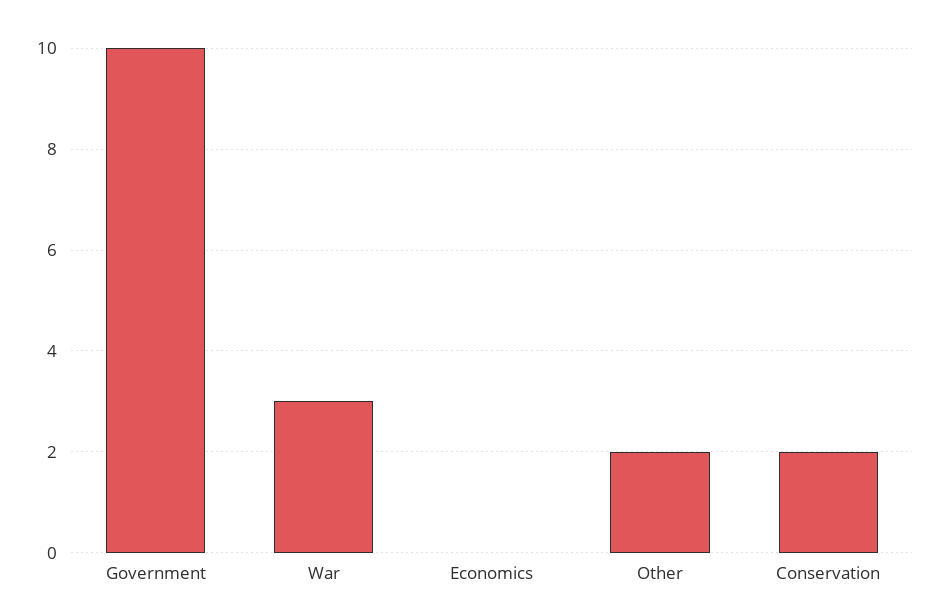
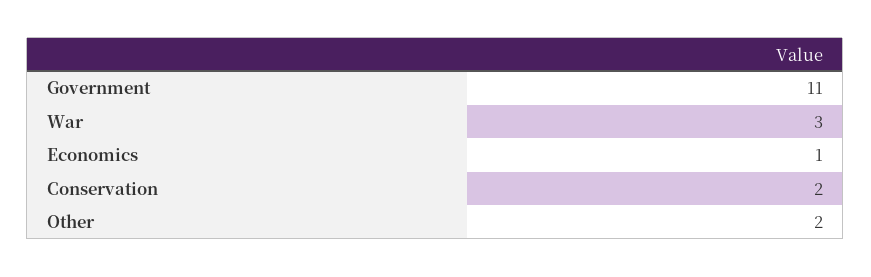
  {
-   "Government": 10,
+   "Government": 11,
    "War": 3,
-   "Economics": 0,
+   "Economics": 1,
    "Other": 2,
    "Conservation": 2
  }

